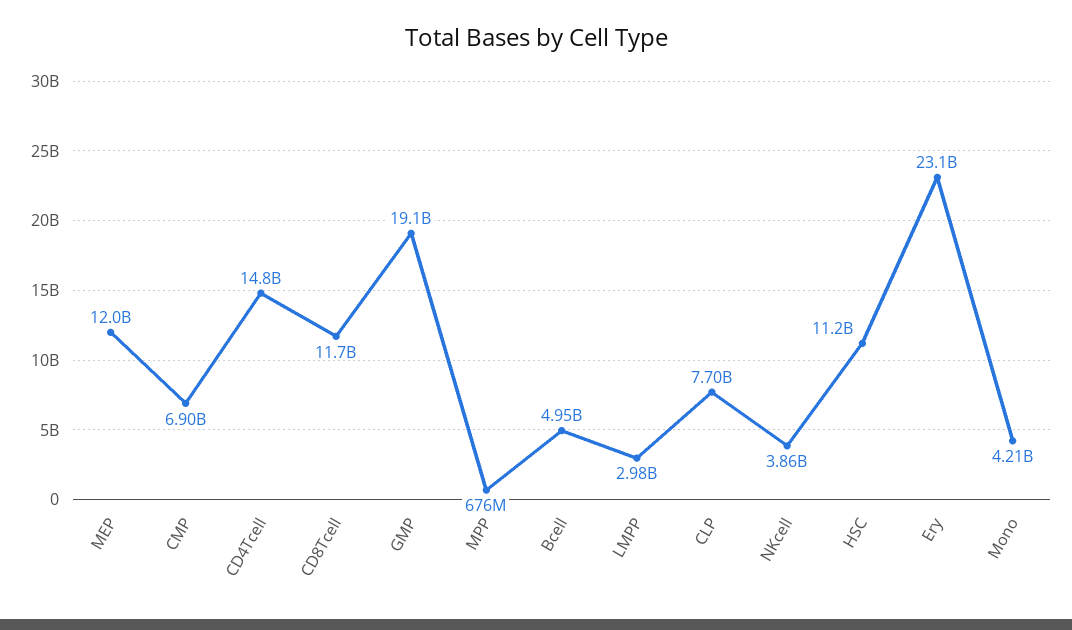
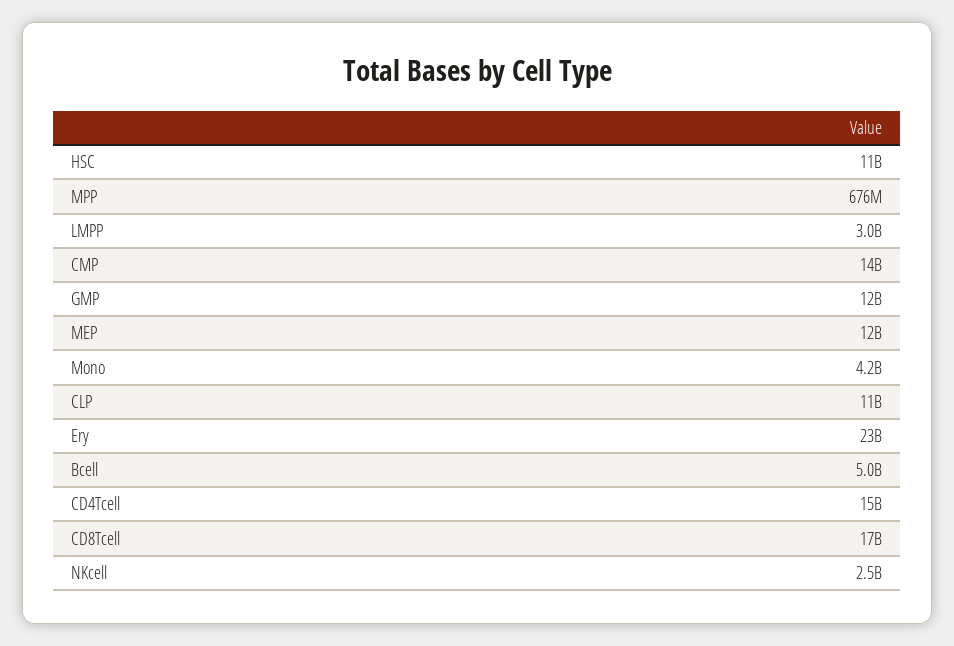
  {
    "MEP": 12000000000,
-   "CMP": 6900000000,
+   "CMP": 14000000000,
    "CD4Tcell": 14800000000,
-   "CD8Tcell": 11700000000,
+   "CD8Tcell": 17000000000,
-   "GMP": 19100000000,
+   "GMP": 12000000000,
    "MPP": 676000000,
    "Bcell": 4950000000,
    "LMPP": 2980000000,
-   "CLP": 7700000000,
+   "CLP": 11000000000,
-   "NKcell": 3860000000,
+   "NKcell": 2500000000,
    "HSC": 11200000000,
    "Ery": 23100000000,
    "Mono": 4210000000
  }

